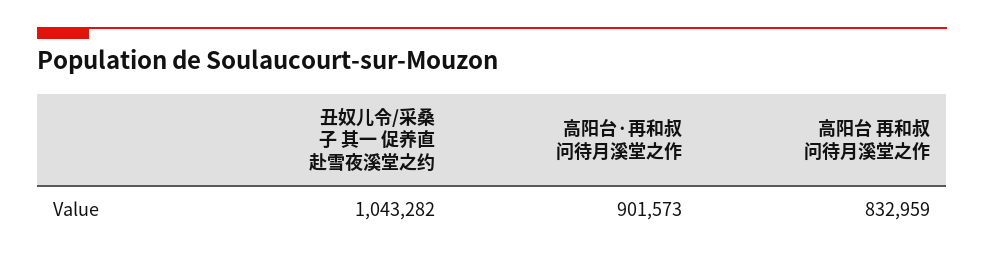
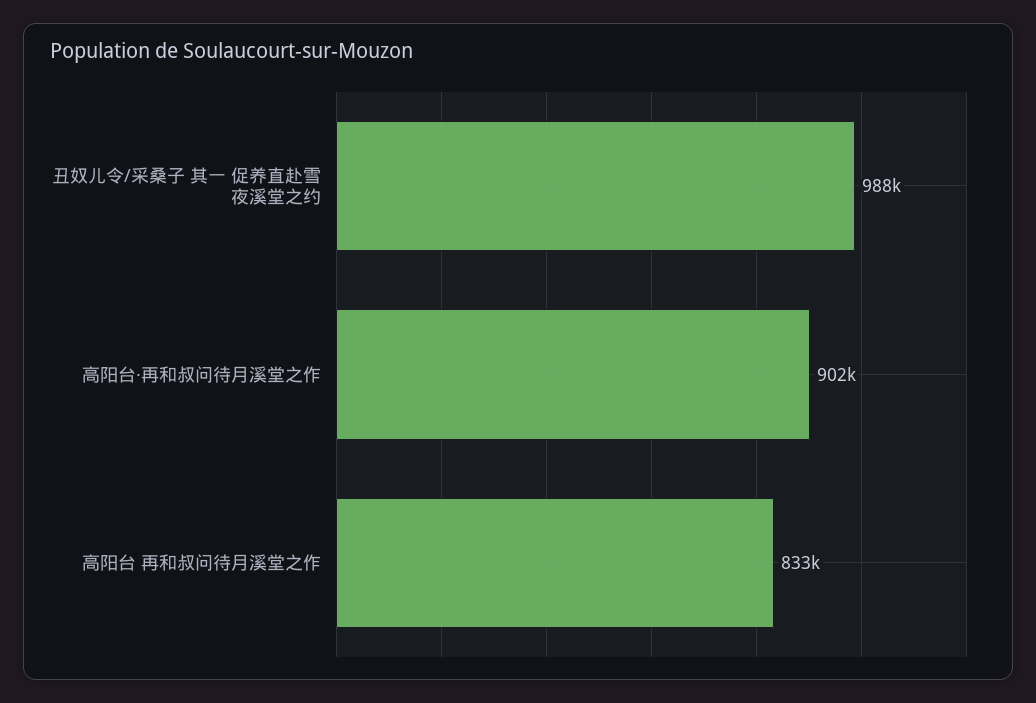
  {
-   "丑奴儿令/采桑子 其一 促养直赴雪夜溪堂之约": 1043282,
+   "丑奴儿令/采桑子 其一 促养直赴雪夜溪堂之约": 988000,
    "高阳台·再和叔问待月溪堂之作": 901573,
    "高阳台 再和叔问待月溪堂之作": 832959
  }

